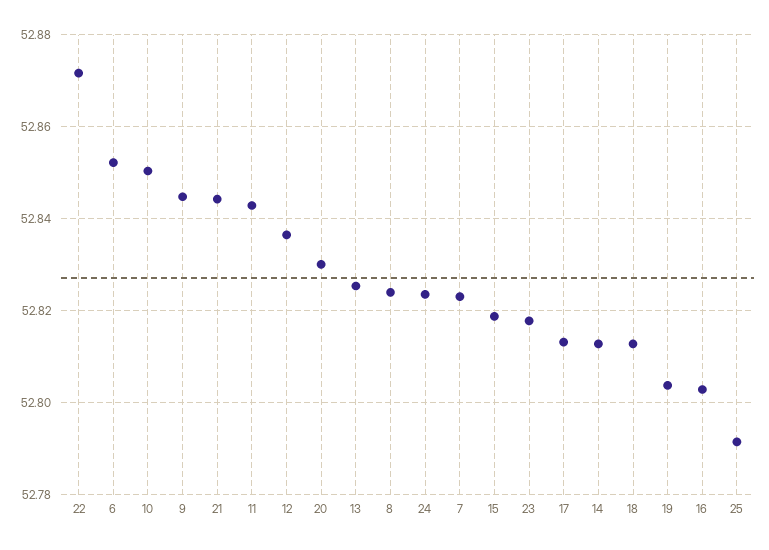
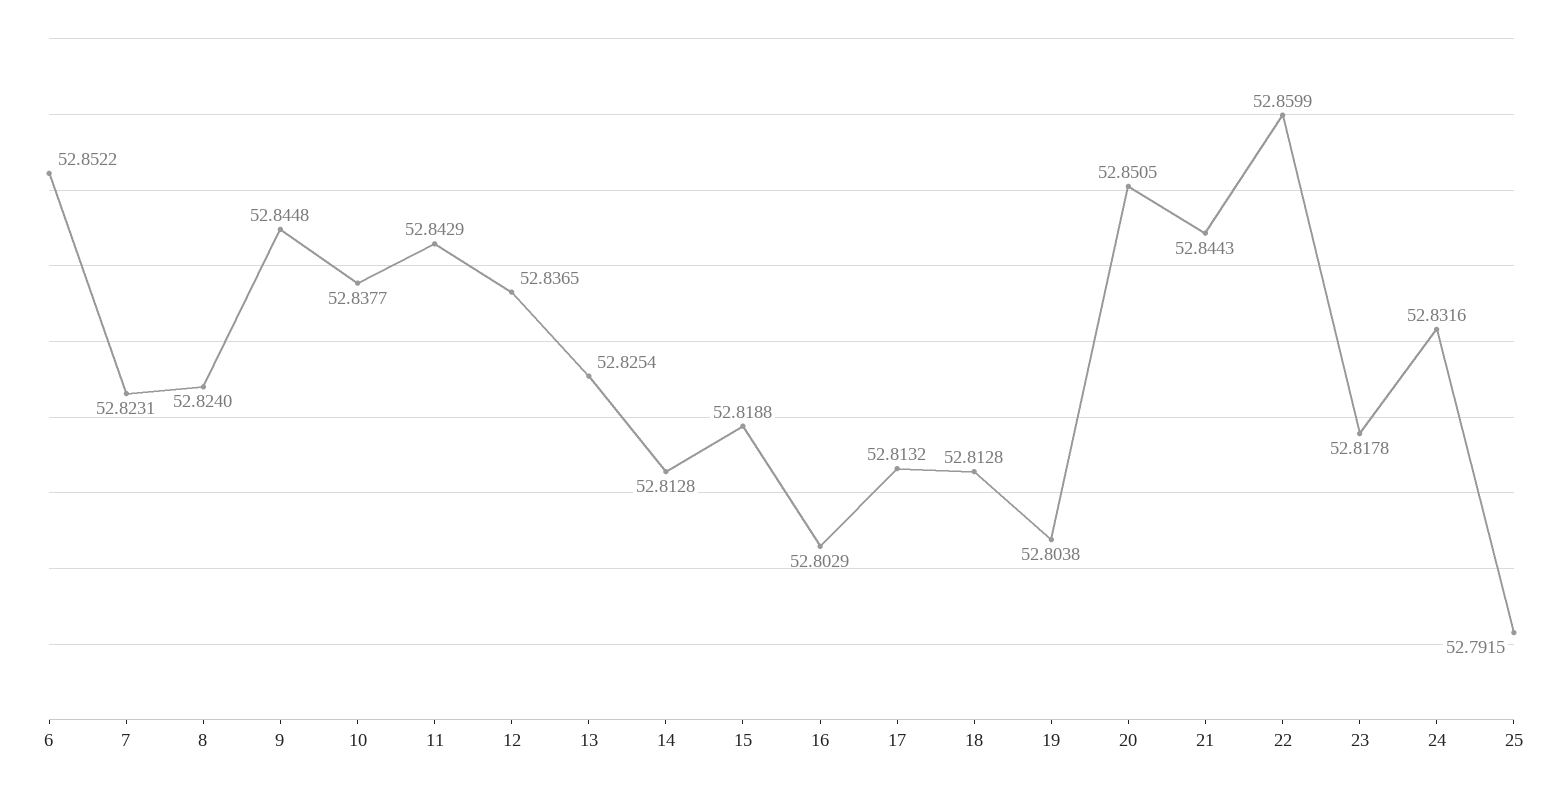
  {
-   "22": 52.872,
+   "22": 52.8599,
    "6": 52.8522,
-   "10": 52.85,
+   "10": 52.8377,
    "9": 52.8448,
    "21": 52.8443,
    "11": 52.8429,
    "12": 52.8365,
-   "20": 52.83,
+   "20": 52.8505,
    "13": 52.8254,
    "8": 52.824,
-   "24": 52.824,
+   "24": 52.8316,
    "7": 52.8231,
    "15": 52.8188,
    "23": 52.8178,
    "17": 52.8132,
    "14": 52.8128,
    "18": 52.8128,
    "19": 52.8038,
    "16": 52.8029,
    "25": 52.7915
  }

